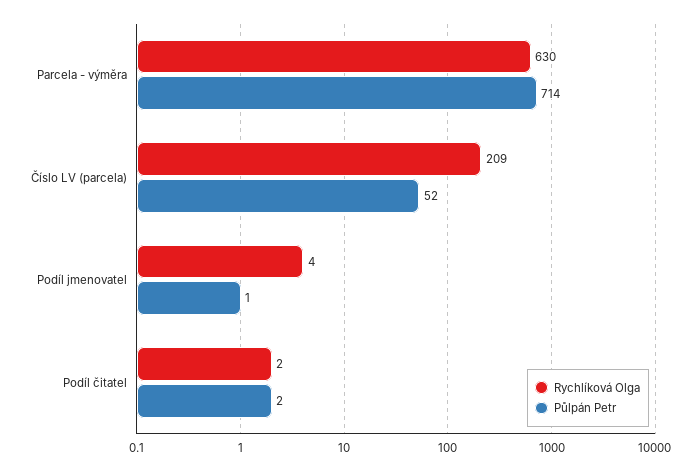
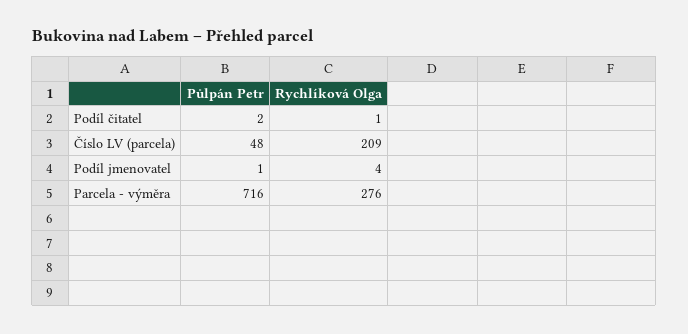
  {
    "Rychlíková Olga": {
-     "Parcela - výměra": 630,
+     "Parcela - výměra": 276,
      "Číslo LV (parcela)": 209,
      "Podíl jmenovatel": 4,
-     "Podíl čitatel": 2
+     "Podíl čitatel": 1
    },
    "Půlpán Petr": {
-     "Parcela - výměra": 714,
+     "Parcela - výměra": 716,
-     "Číslo LV (parcela)": 52,
+     "Číslo LV (parcela)": 48,
      "Podíl jmenovatel": 1,
      "Podíl čitatel": 2
    }
  }

